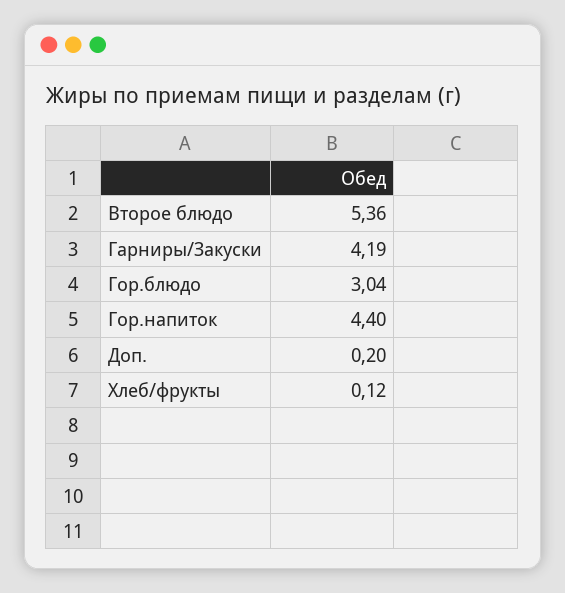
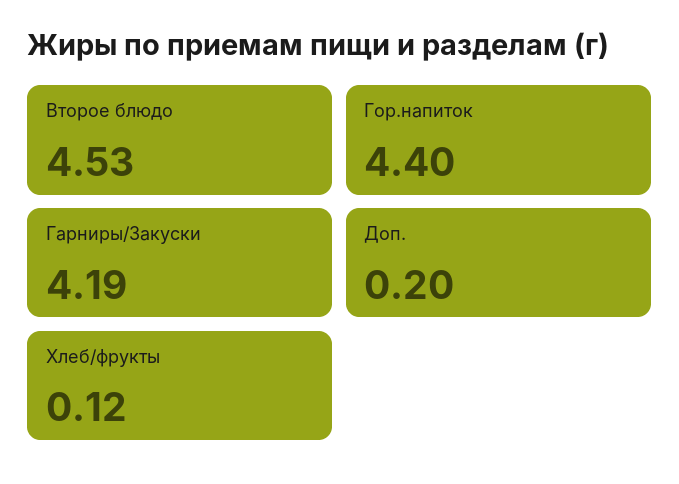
  {
-   "Второе блюдо": 5.36,
+   "Второе блюдо": 4.53,
    "Гарниры/Закуски": 4.19,
-   "Гор.блюдо": 3.04,
    "Гор.напиток": 4.4,
    "Доп.": 0.2,
    "Хлеб/фрукты": 0.12
  }

